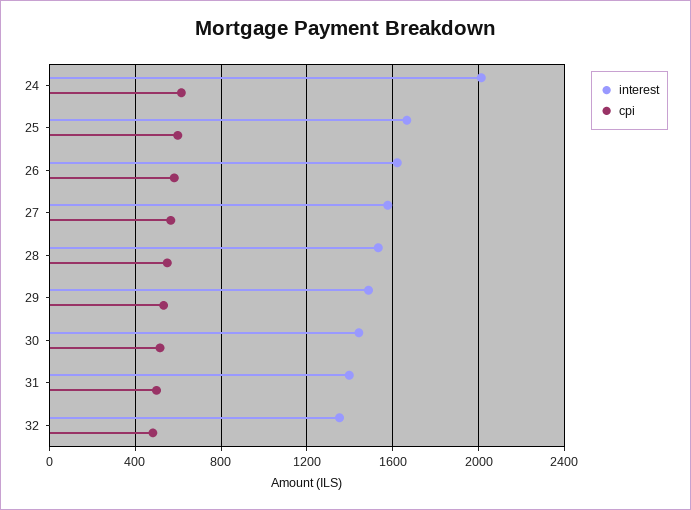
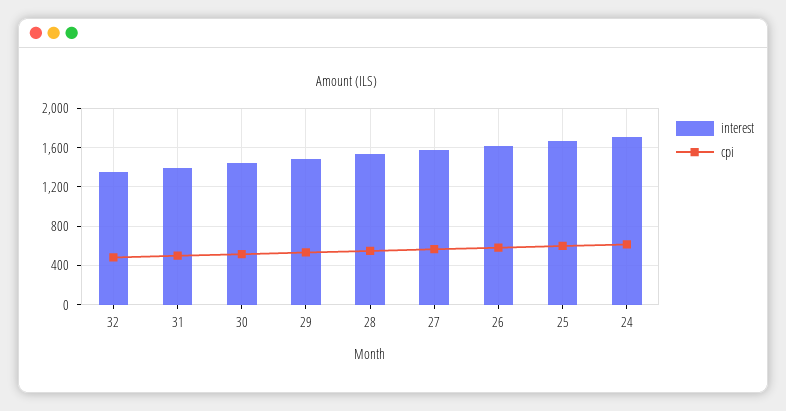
  {
    "interest": {
-     "24": 2000,
+     "24": 1700,
      "25": 1650,
      "26": 1600,
      "27": 1600,
      "28": 1550,
      "29": 1500,
      "30": 1450,
      "31": 1400,
      "32": 1350
    },
    "cpi": {
      "24": 600,
      "25": 600,
      "26": 600,
      "27": 550,
      "28": 550,
      "29": 550,
      "30": 500,
      "31": 500,
      "32": 500
    }
  }

